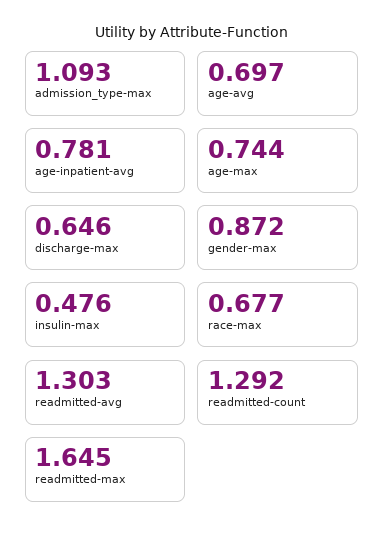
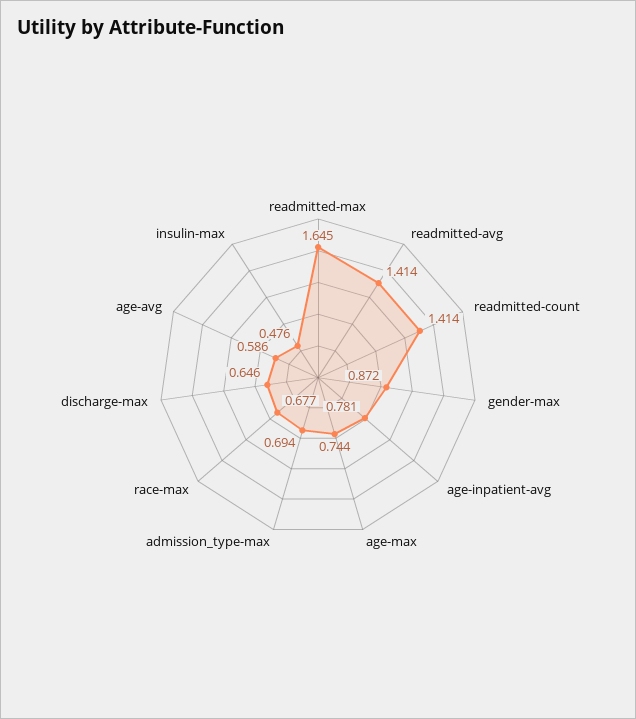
  {
-   "admission_type-max": 1.093,
+   "admission_type-max": 0.694,
-   "age-avg": 0.697,
+   "age-avg": 0.586,
    "age-inpatient-avg": 0.781,
    "age-max": 0.744,
    "discharge-max": 0.646,
    "gender-max": 0.872,
    "insulin-max": 0.476,
    "race-max": 0.677,
-   "readmitted-avg": 1.303,
+   "readmitted-avg": 1.414,
-   "readmitted-count": 1.292,
+   "readmitted-count": 1.414,
    "readmitted-max": 1.645
  }

